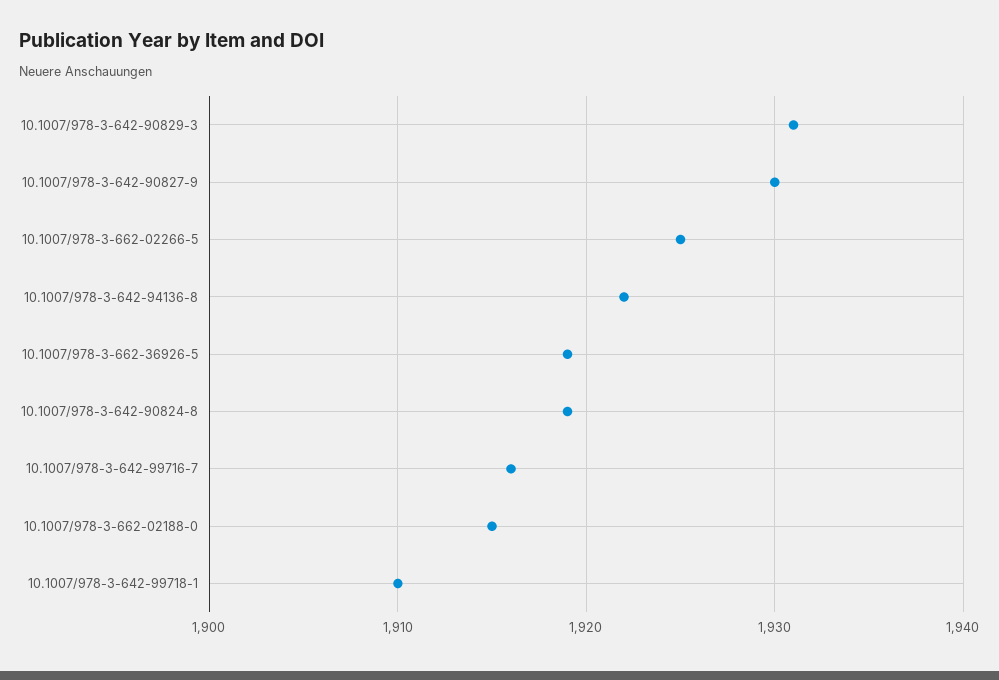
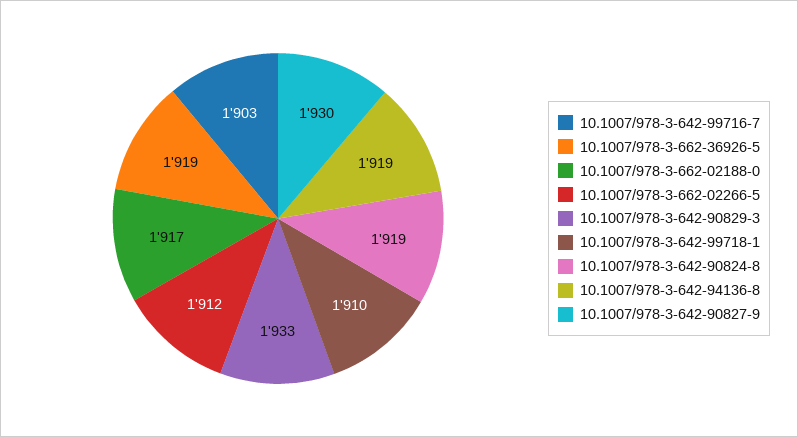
  {
-   "10.1007/978-3-642-90829-3": 1931,
+   "10.1007/978-3-642-90829-3": 1933,
    "10.1007/978-3-642-90827-9": 1930,
-   "10.1007/978-3-662-02266-5": 1925,
+   "10.1007/978-3-662-02266-5": 1912,
-   "10.1007/978-3-642-94136-8": 1922,
+   "10.1007/978-3-642-94136-8": 1919,
    "10.1007/978-3-662-36926-5": 1919,
    "10.1007/978-3-642-90824-8": 1919,
-   "10.1007/978-3-642-99716-7": 1916,
+   "10.1007/978-3-642-99716-7": 1903,
-   "10.1007/978-3-662-02188-0": 1915,
+   "10.1007/978-3-662-02188-0": 1917,
    "10.1007/978-3-642-99718-1": 1910
  }

